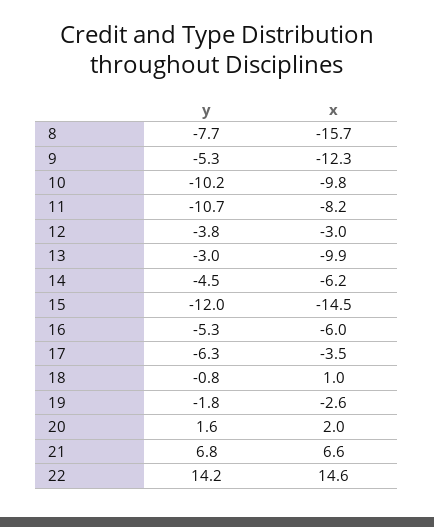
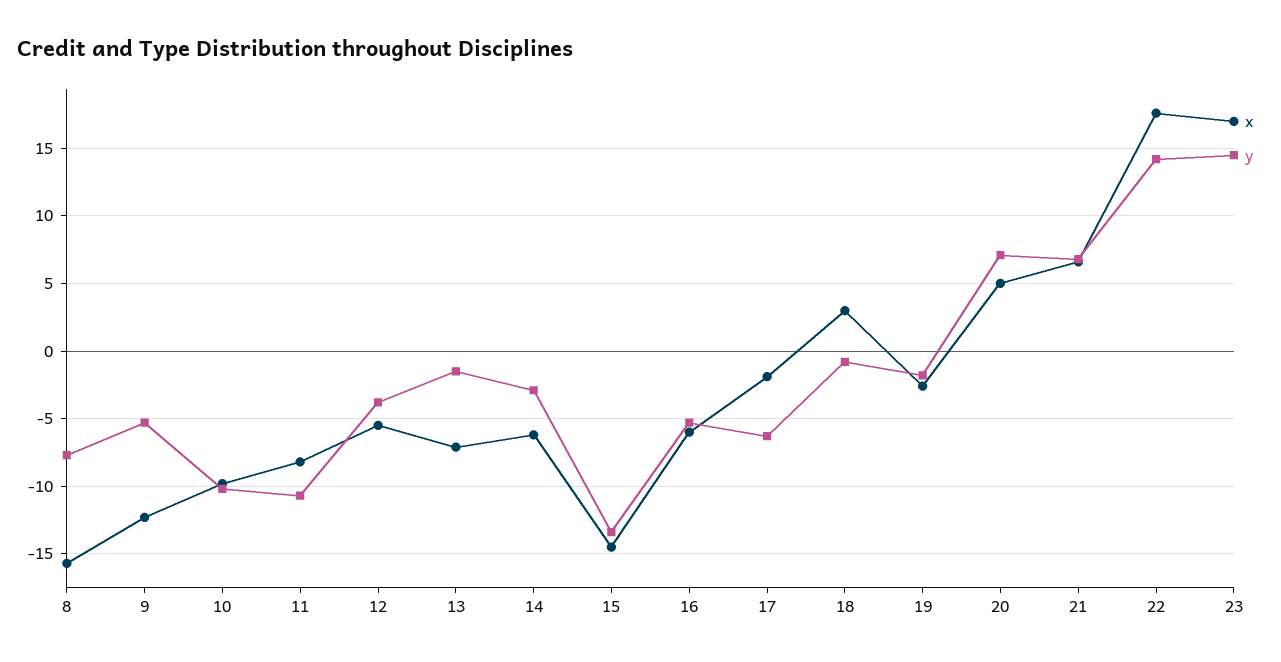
  {
    "y": {
      "8": -7.7,
      "9": -5.3,
      "10": -10.2,
      "11": -10.7,
      "12": -3.8,
-     "13": -3,
+     "13": -1.5,
-     "14": -4.5,
+     "14": -3,
-     "15": -12,
+     "15": -13.5,
      "16": -5.3,
      "17": -6.3,
      "18": -0.8,
      "19": -1.8,
-     "20": 1.6,
+     "20": 7,
      "21": 6.8,
-     "22": 14.2
+     "22": 14.2,
+     "23": 14.5
    },
    "x": {
      "8": -15.7,
      "9": -12.3,
      "10": -9.8,
      "11": -8.2,
-     "12": -3,
+     "12": -5.5,
-     "13": -9.9,
+     "13": -7,
      "14": -6.2,
      "15": -14.5,
      "16": -6,
-     "17": -3.5,
+     "17": -2,
-     "18": 1,
+     "18": 3,
      "19": -2.6,
-     "20": 2,
+     "20": 5,
      "21": 6.6,
-     "22": 14.6
+     "22": 17.5,
+     "23": 17
    }
  }

